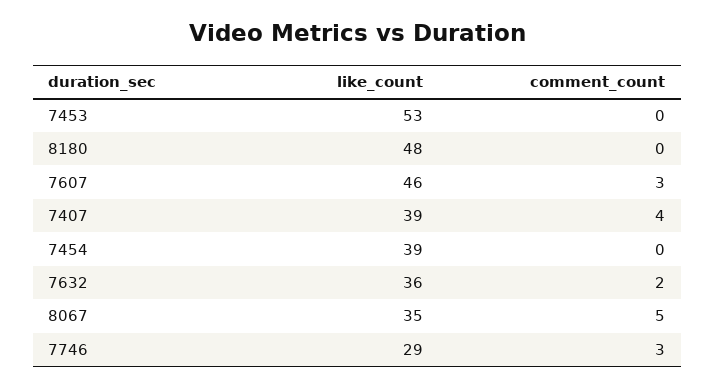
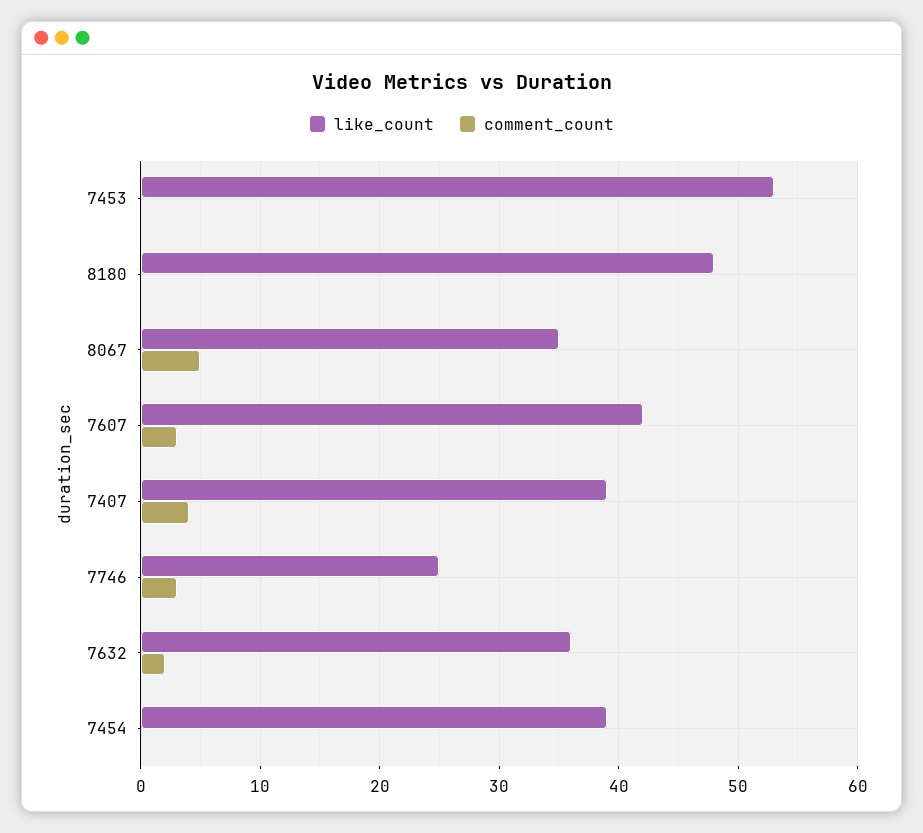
  {
    "like_count": {
      "7453": 53,
      "8180": 48,
-     "7607": 46,
+     "7607": 42,
      "7407": 39,
      "7454": 39,
      "7632": 36,
      "8067": 35,
-     "7746": 29
+     "7746": 25
    },
    "comment_count": {
      "7453": 0,
      "8180": 0,
      "7607": 3,
      "7407": 4,
      "7454": 0,
      "7632": 2,
      "8067": 5,
      "7746": 3
    }
  }

